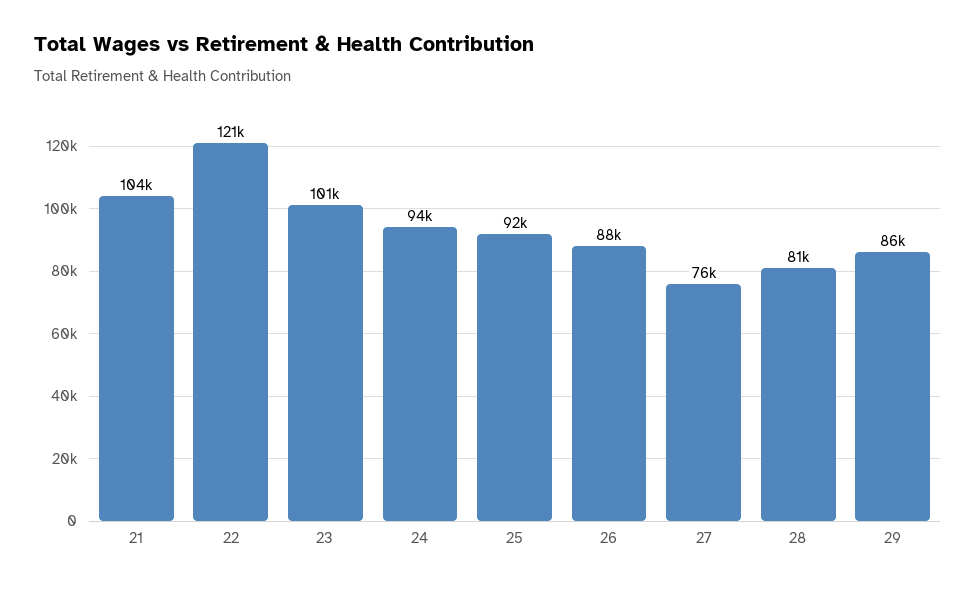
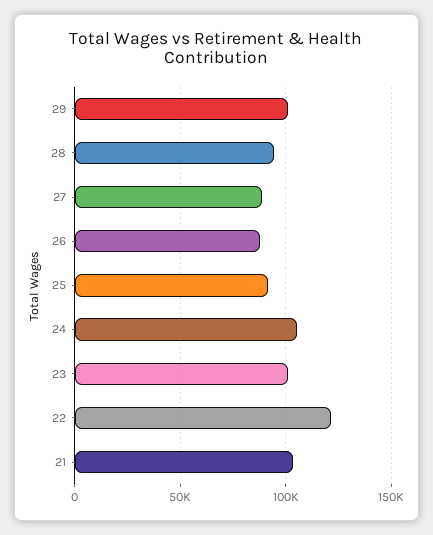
  {
    "21": 104000,
    "22": 121000,
    "23": 101000,
-   "24": 94000,
+   "24": 105000,
    "25": 92000,
    "26": 88000,
-   "27": 76000,
+   "27": 90000,
-   "28": 81000,
+   "28": 95000,
-   "29": 86000
+   "29": 100000
  }

